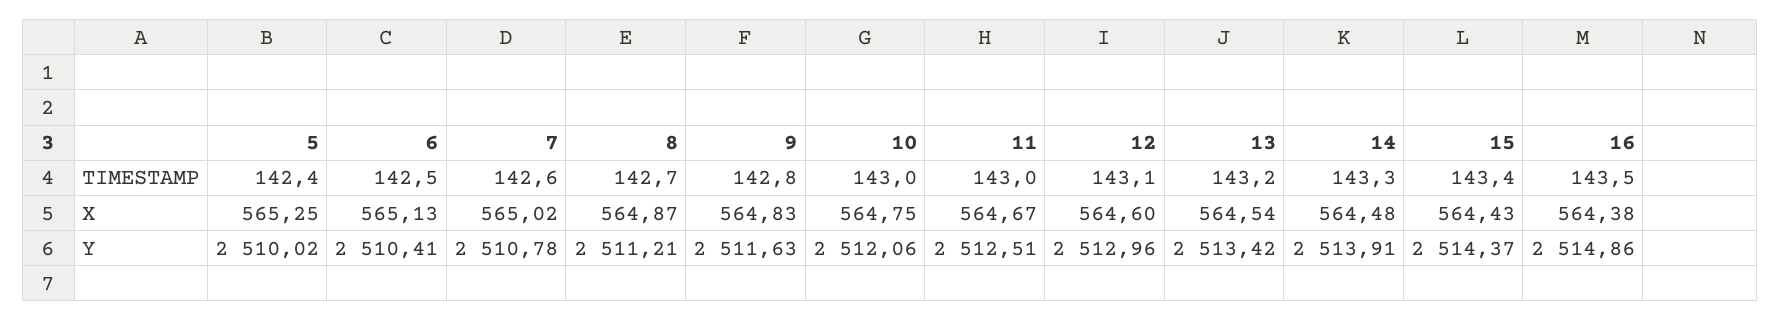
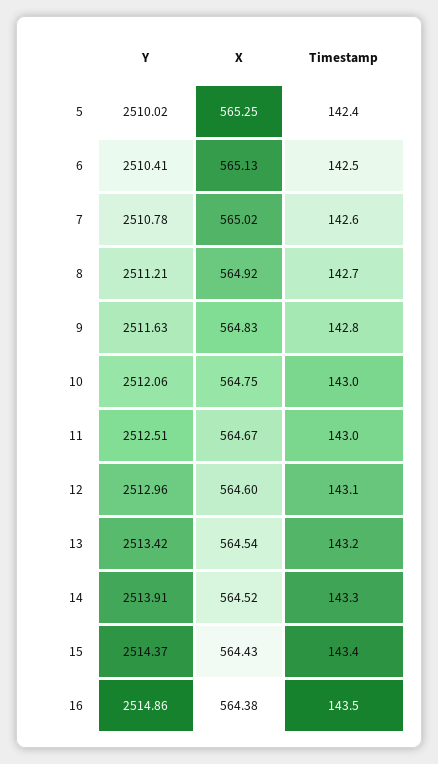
  {
    "5": {
      "TIMESTAMP": 142.4,
      "X": 565.25,
      "Y": 2510.02
    },
    "6": {
      "TIMESTAMP": 142.5,
      "X": 565.13,
      "Y": 2510.41
    },
    "7": {
      "TIMESTAMP": 142.6,
      "X": 565.02,
      "Y": 2510.78
    },
    "8": {
      "TIMESTAMP": 142.7,
-     "X": 564.87,
+     "X": 564.92,
      "Y": 2511.21
    },
    "9": {
      "TIMESTAMP": 142.8,
      "X": 564.83,
      "Y": 2511.63
    },
    "10": {
      "TIMESTAMP": 143,
      "X": 564.75,
      "Y": 2512.06
    },
    "11": {
      "TIMESTAMP": 143,
      "X": 564.67,
      "Y": 2512.51
    },
    "12": {
      "TIMESTAMP": 143.1,
      "X": 564.6,
      "Y": 2512.96
    },
    "13": {
      "TIMESTAMP": 143.2,
      "X": 564.54,
      "Y": 2513.42
    },
    "14": {
      "TIMESTAMP": 143.3,
-     "X": 564.48,
+     "X": 564.52,
      "Y": 2513.91
    },
    "15": {
      "TIMESTAMP": 143.4,
      "X": 564.43,
      "Y": 2514.37
    },
    "16": {
      "TIMESTAMP": 143.5,
      "X": 564.38,
      "Y": 2514.86
    }
  }

